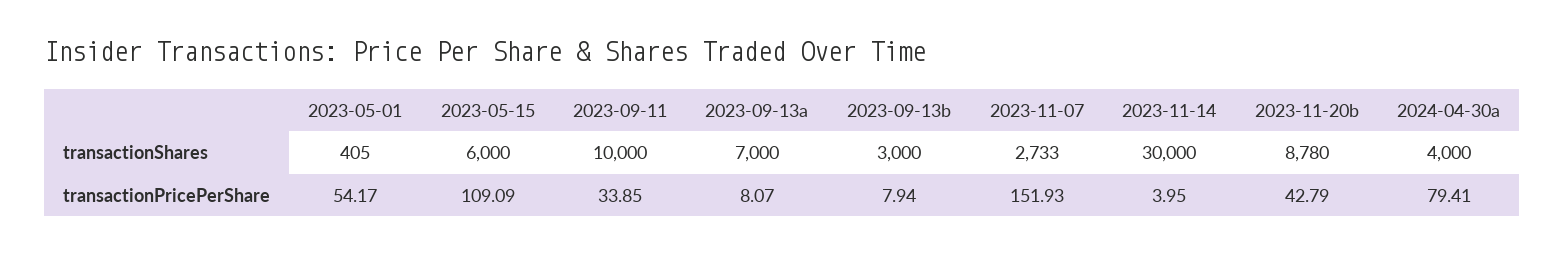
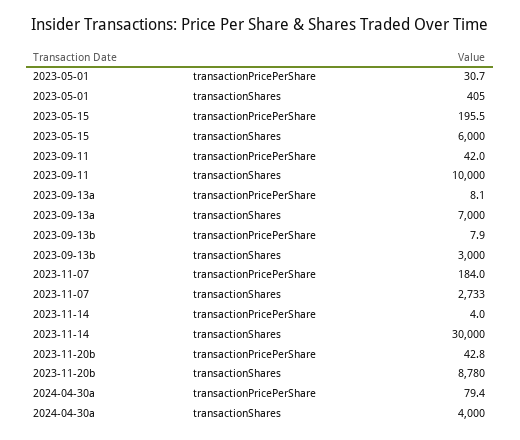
  {
    "2023-05-01": {
      "transactionShares": 405,
-     "transactionPricePerShare": 54.17
+     "transactionPricePerShare": 30.7
    },
    "2023-05-15": {
      "transactionShares": 6000,
-     "transactionPricePerShare": 109.09
+     "transactionPricePerShare": 195.5
    },
    "2023-09-11": {
      "transactionShares": 10000,
-     "transactionPricePerShare": 33.85
+     "transactionPricePerShare": 42
    },
    "2023-09-13a": {
      "transactionShares": 7000,
      "transactionPricePerShare": 8.07
    },
    "2023-09-13b": {
      "transactionShares": 3000,
      "transactionPricePerShare": 7.94
    },
    "2023-11-07": {
      "transactionShares": 2733,
-     "transactionPricePerShare": 151.93
+     "transactionPricePerShare": 184
    },
    "2023-11-14": {
      "transactionShares": 30000,
      "transactionPricePerShare": 3.95
    },
    "2023-11-20b": {
      "transactionShares": 8780,
      "transactionPricePerShare": 42.79
    },
    "2024-04-30a": {
      "transactionShares": 4000,
      "transactionPricePerShare": 79.41
    }
  }

